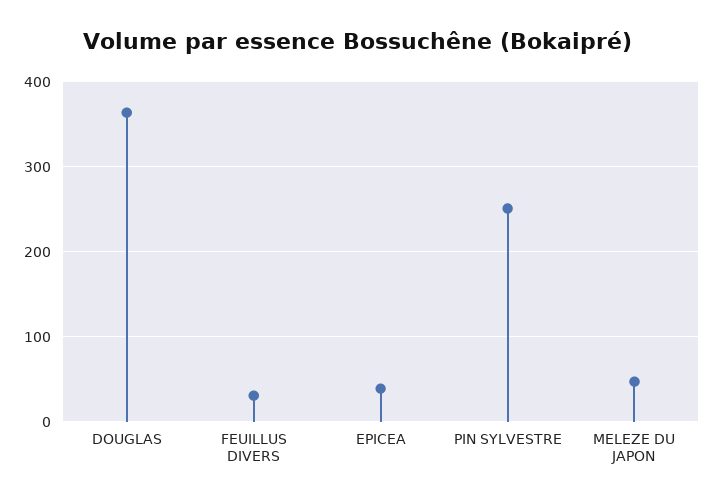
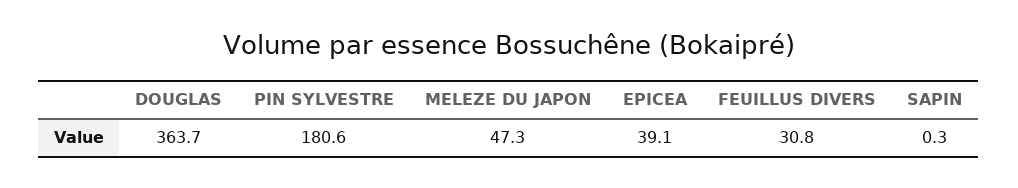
  {
    "DOUGLAS": 363.7,
    "FEUILLUS DIVERS": 30.8,
    "EPICEA": 39.1,
-   "PIN SYLVESTRE": 250,
+   "PIN SYLVESTRE": 180.6,
-   "MELEZE DU JAPON": 47.3
+   "MELEZE DU JAPON": 47.3,
+   "SAPIN": 0.3
  }

